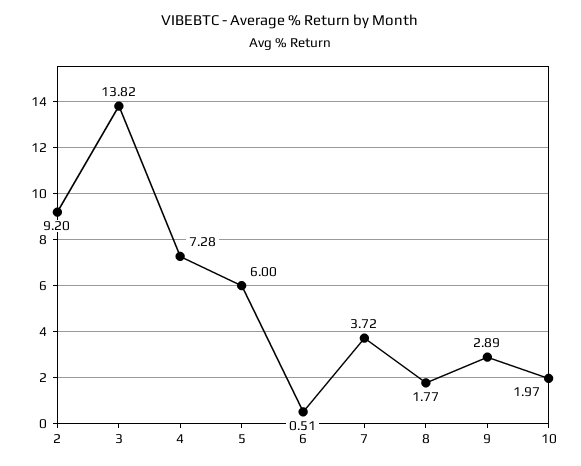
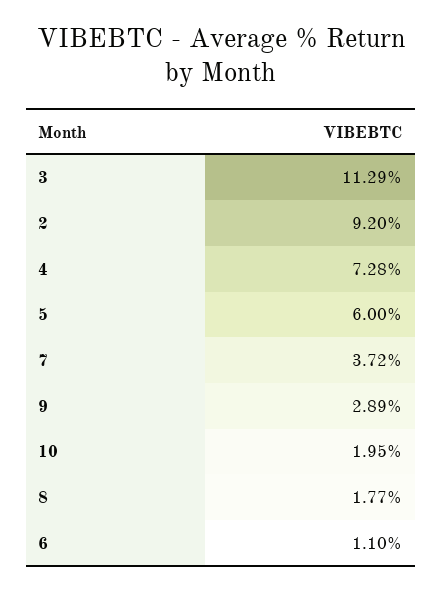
  {
    "2": 9.2,
-   "3": 13.82,
+   "3": 11.29,
    "4": 7.28,
    "5": 6,
-   "6": 0.51,
+   "6": 1.1,
    "7": 3.72,
    "8": 1.77,
    "9": 2.89,
-   "10": 1.97
+   "10": 1.95
  }

